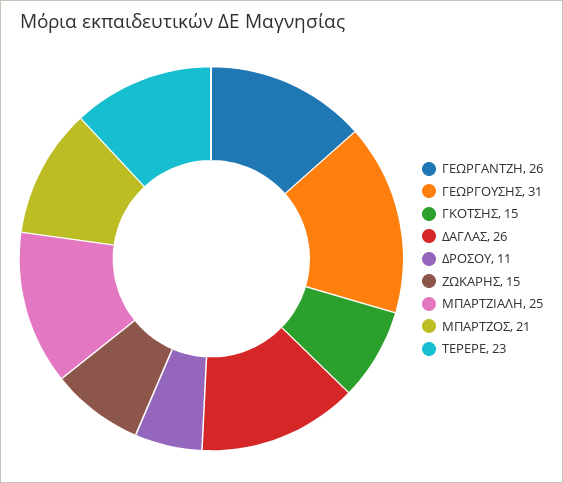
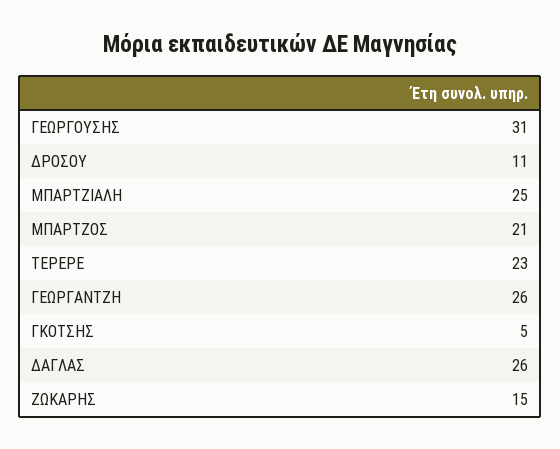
  {
    "ΓΕΩΡΓΑΝΤΖΗ": 26,
    "ΓΕΩΡΓΟΥΣΗΣ": 31,
-   "ΓΚΟΤΣΗΣ": 15,
+   "ΓΚΟΤΣΗΣ": 5,
    "ΔΑΓΛΑΣ": 26,
    "ΔΡΟΣΟΥ": 11,
    "ΖΩΚΑΡΗΣ": 15,
    "ΜΠΑΡΤΖΙΑΛΗ": 25,
    "ΜΠΑΡΤΖΟΣ": 21,
    "ΤΕΡΕΡΕ": 23
  }

